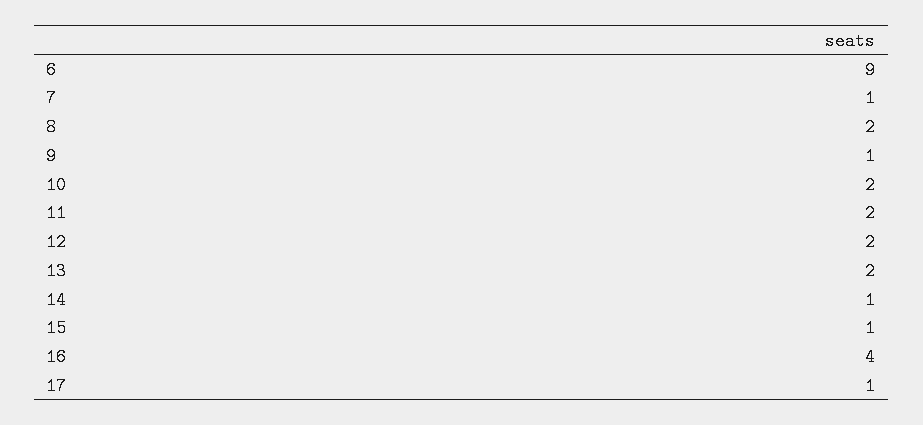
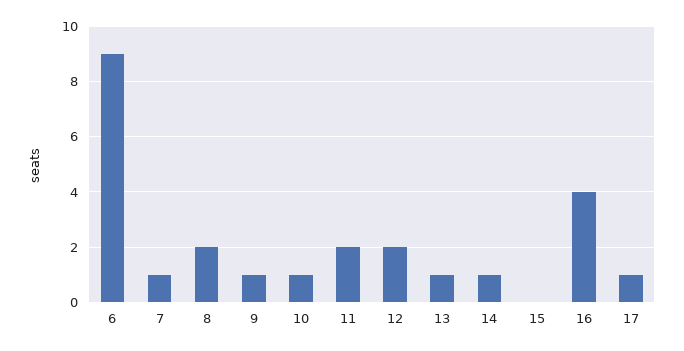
  {
    "6": 9,
    "7": 1,
    "8": 2,
    "9": 1,
-   "10": 2,
+   "10": 1,
    "11": 2,
    "12": 2,
-   "13": 2,
+   "13": 1,
    "14": 1,
-   "15": 1,
+   "15": 0,
    "16": 4,
    "17": 1
  }

